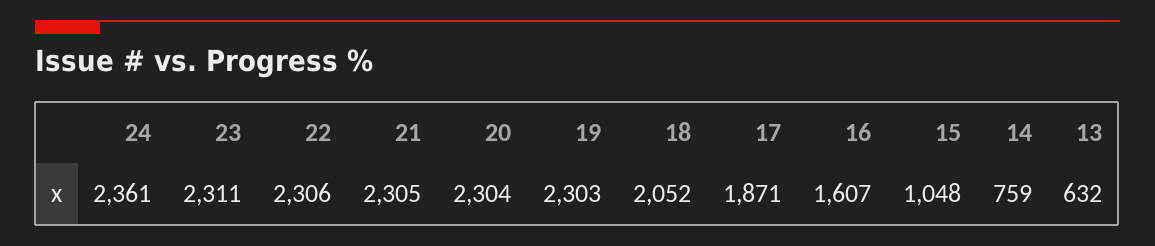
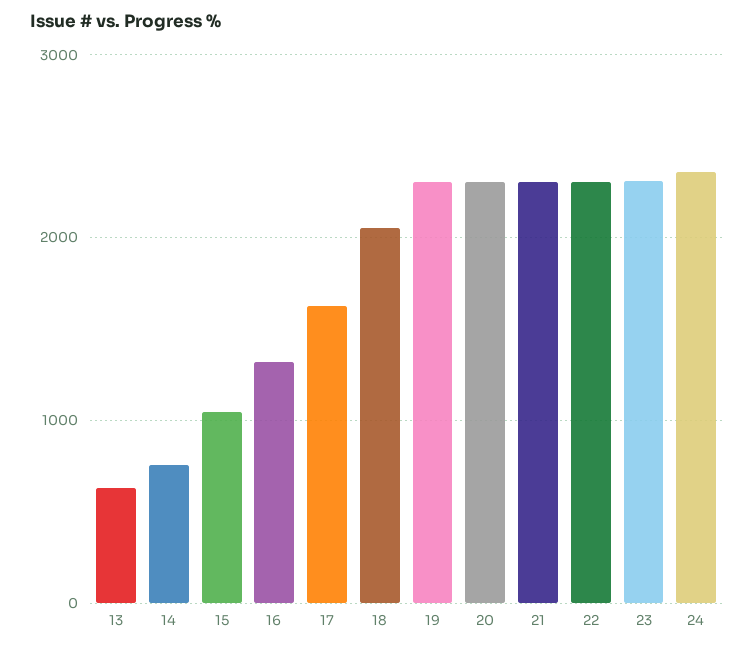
  {
    "24": 2361,
    "23": 2311,
    "22": 2306,
    "21": 2305,
    "20": 2304,
    "19": 2303,
    "18": 2052,
-   "17": 1871,
+   "17": 1600,
-   "16": 1607,
+   "16": 1300,
    "15": 1048,
    "14": 759,
    "13": 632
  }

